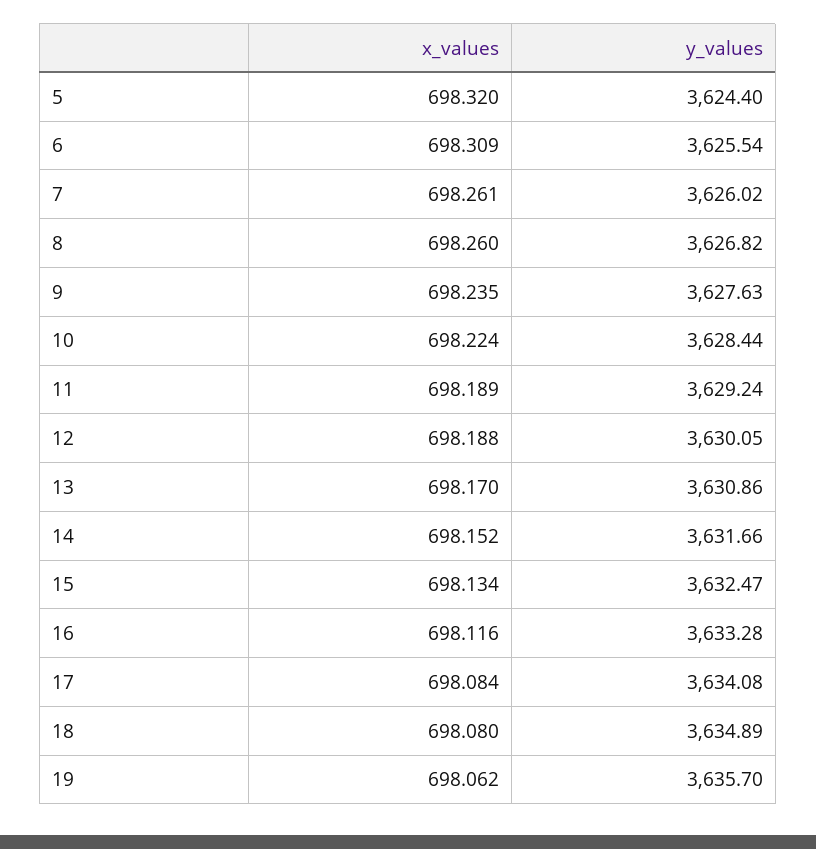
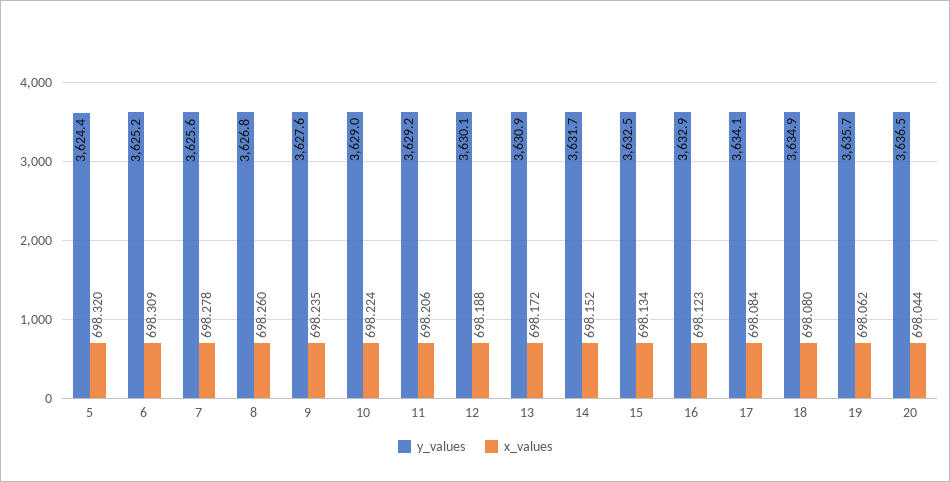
  {
    "x_values": {
      "5": 698.32,
      "6": 698.309,
-     "7": 698.261,
+     "7": 698.278,
      "8": 698.26,
      "9": 698.235,
      "10": 698.224,
-     "11": 698.189,
+     "11": 698.206,
      "12": 698.188,
-     "13": 698.17,
+     "13": 698.172,
      "14": 698.152,
      "15": 698.134,
-     "16": 698.116,
+     "16": 698.123,
      "17": 698.084,
      "18": 698.08,
-     "19": 698.062
+     "19": 698.062,
+     "20": 698.044
    },
    "y_values": {
      "5": 3624.4,
-     "6": 3625.54,
+     "6": 3625.2,
-     "7": 3626.02,
+     "7": 3625.6,
      "8": 3626.82,
      "9": 3627.63,
-     "10": 3628.44,
+     "10": 3629,
      "11": 3629.24,
      "12": 3630.05,
      "13": 3630.86,
      "14": 3631.66,
      "15": 3632.47,
-     "16": 3633.28,
+     "16": 3632.9,
      "17": 3634.08,
      "18": 3634.89,
-     "19": 3635.7
+     "19": 3635.7,
+     "20": 3636.5
    }
  }

